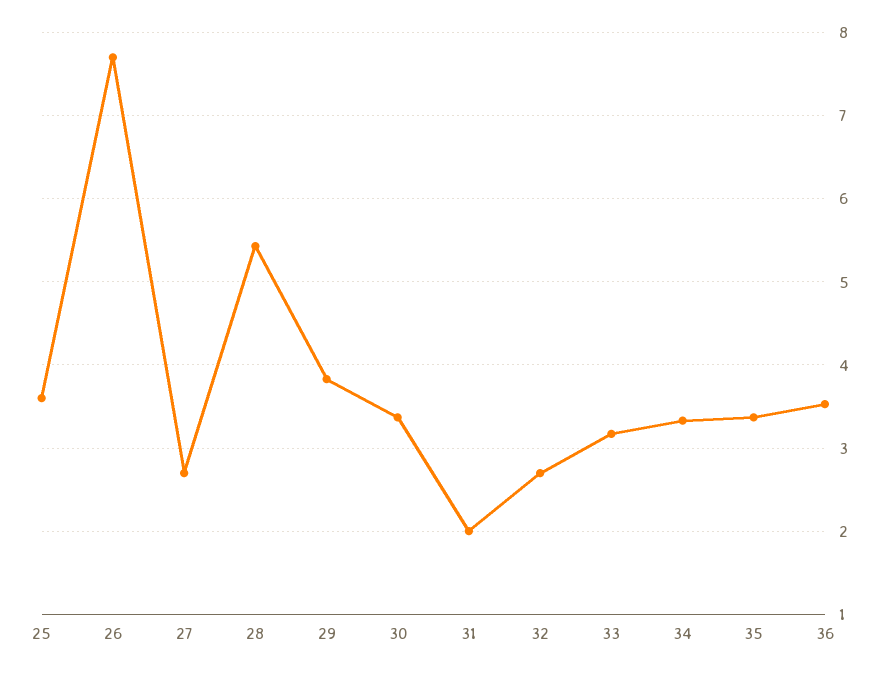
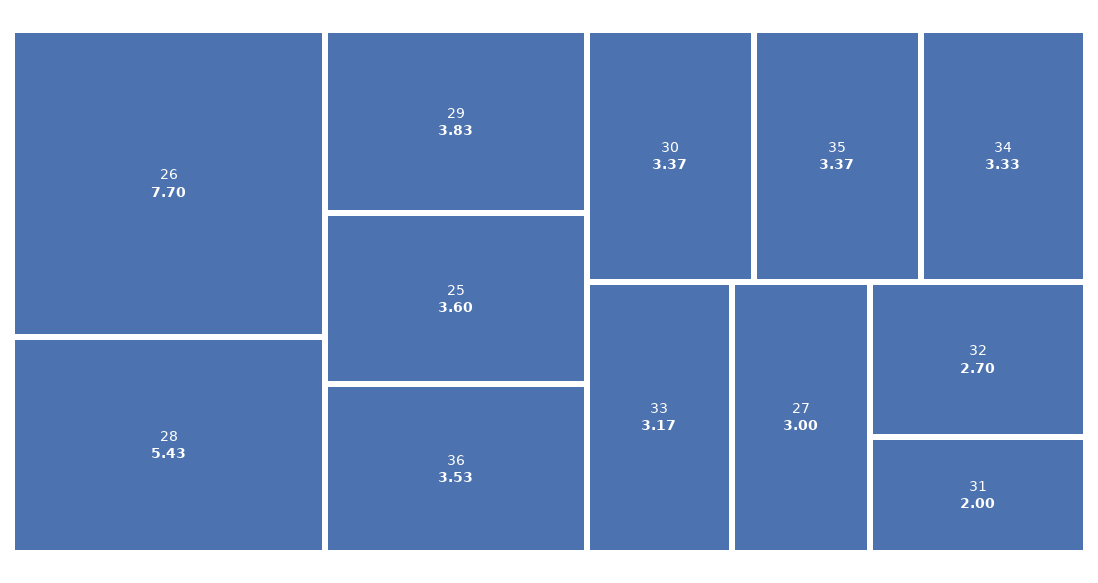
  {
    "25": 3.6,
    "26": 7.7,
-   "27": 2.7,
+   "27": 3,
    "28": 5.43,
    "29": 3.83,
    "30": 3.37,
    "31": 2,
    "32": 2.7,
    "33": 3.17,
    "34": 3.33,
    "35": 3.37,
    "36": 3.53
  }

